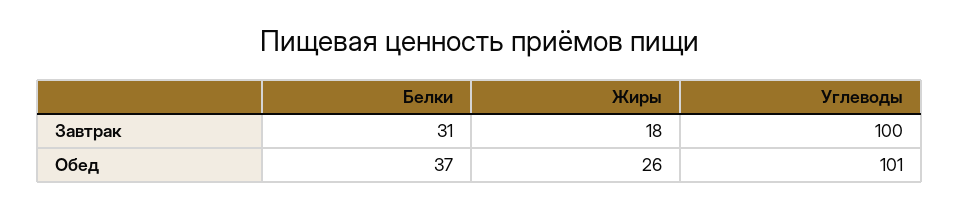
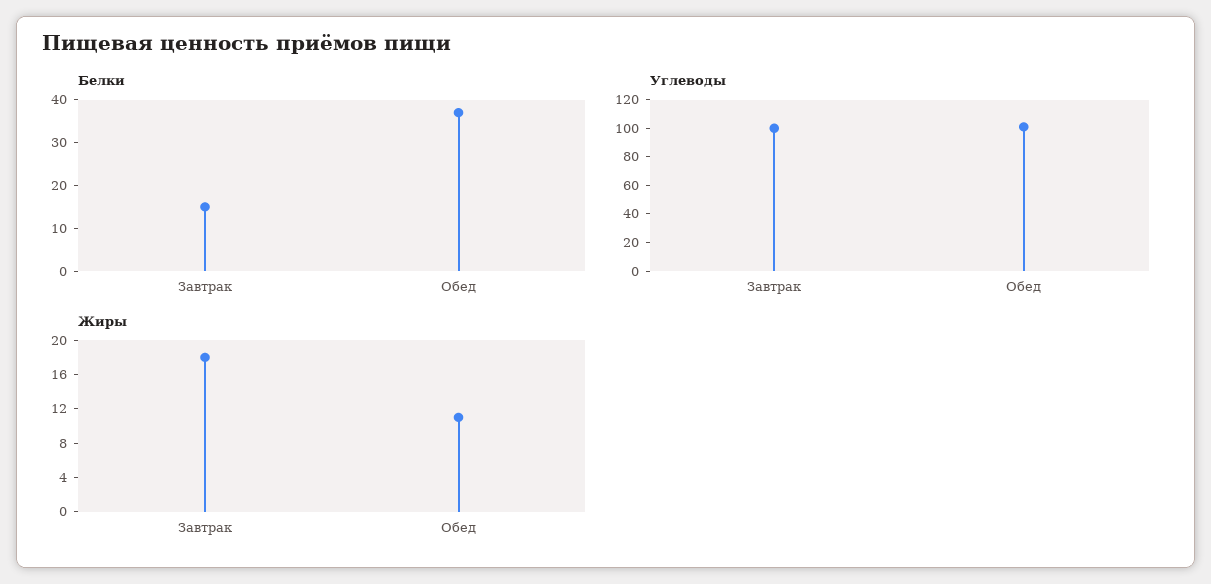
  {
    "Белки": {
-     "Завтрак": 31,
+     "Завтрак": 15,
      "Обед": 37
    },
    "Жиры": {
      "Завтрак": 18,
-     "Обед": 26
+     "Обед": 11
    },
    "Углеводы": {
      "Завтрак": 100,
      "Обед": 101
    }
  }

